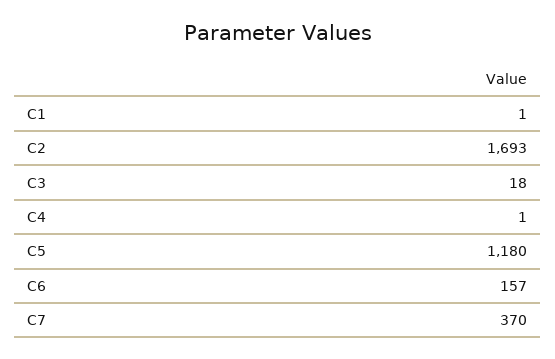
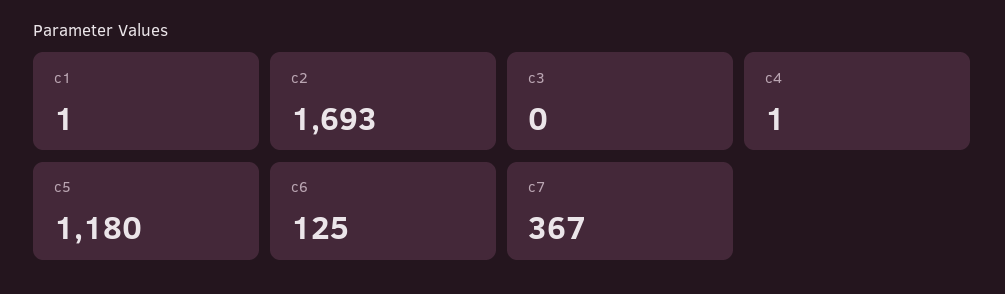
  {
    "C1": 1,
    "C2": 1693,
-   "C3": 18,
+   "C3": 0,
    "C4": 1,
    "C5": 1180,
-   "C6": 157,
+   "C6": 125,
-   "C7": 370
+   "C7": 367
  }

